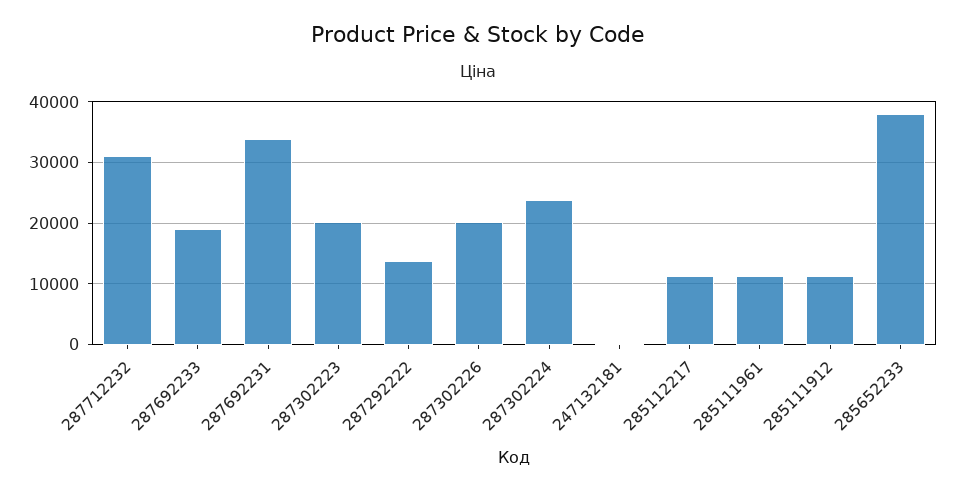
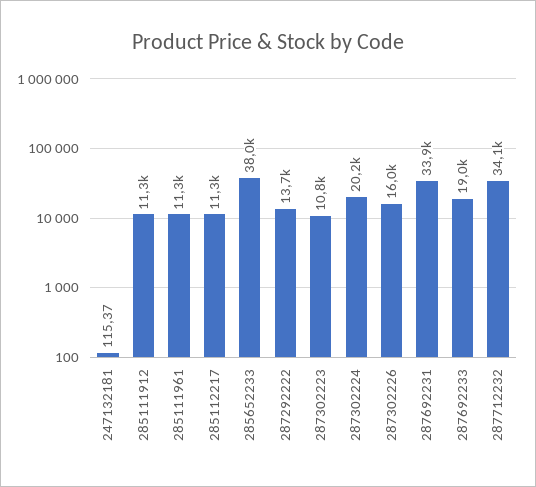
  {
-   "287712232": 31000,
+   "287712232": 34100,
    "287692233": 19000,
    "287692231": 33900,
-   "287302223": 20000,
+   "287302223": 10800,
    "287292222": 13700,
-   "287302226": 20000,
+   "287302226": 16000,
-   "287302224": 24000,
+   "287302224": 20200,
    "247132181": 115.37,
    "285112217": 11300,
    "285111961": 11300,
    "285111912": 11300,
    "285652233": 38000
  }

